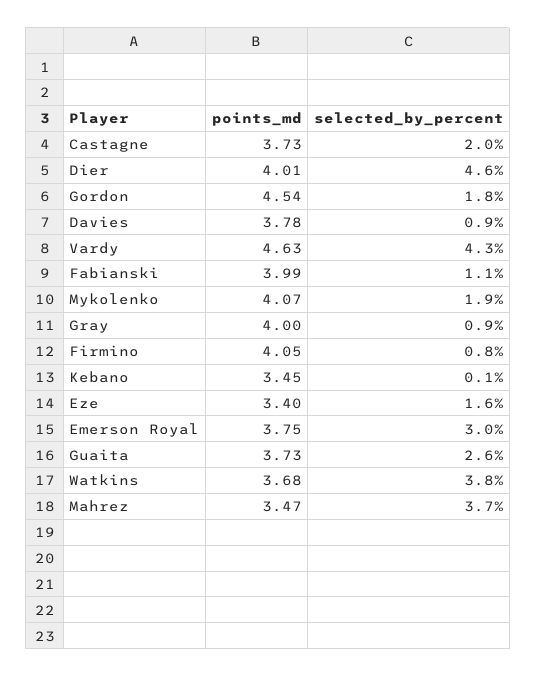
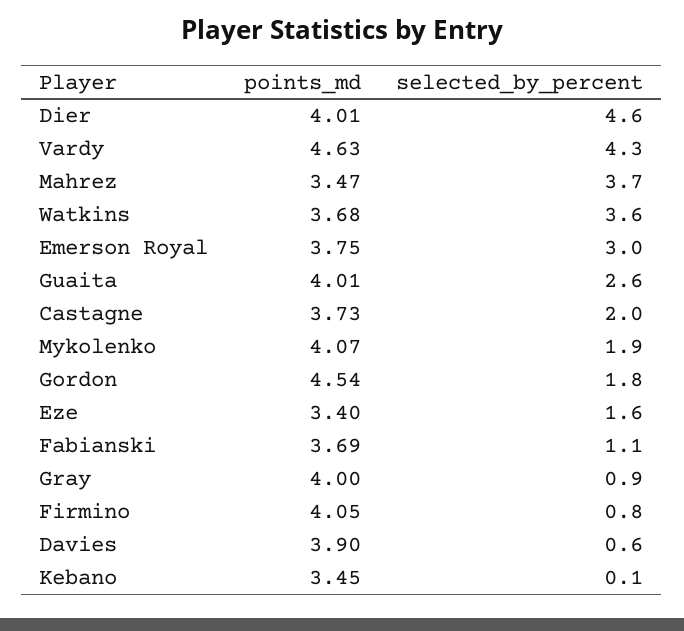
  {
    "points_md": {
      "Castagne": 3.73,
      "Dier": 4.01,
      "Gordon": 4.54,
-     "Davies": 3.78,
+     "Davies": 3.9,
      "Vardy": 4.63,
-     "Fabianski": 3.99,
+     "Fabianski": 3.69,
      "Mykolenko": 4.07,
      "Gray": 4,
      "Firmino": 4.05,
      "Kebano": 3.45,
      "Eze": 3.4,
      "Emerson Royal": 3.75,
-     "Guaita": 3.73,
+     "Guaita": 4.01,
      "Watkins": 3.68,
      "Mahrez": 3.47
    },
    "selected_by_percent": {
      "Castagne": 2,
      "Dier": 4.6,
      "Gordon": 1.8,
-     "Davies": 0.9,
+     "Davies": 0.6,
      "Vardy": 4.3,
      "Fabianski": 1.1,
      "Mykolenko": 1.9,
      "Gray": 0.9,
      "Firmino": 0.8,
      "Kebano": 0.1,
      "Eze": 1.6,
      "Emerson Royal": 3,
      "Guaita": 2.6,
-     "Watkins": 3.8,
+     "Watkins": 3.6,
      "Mahrez": 3.7
    }
  }

